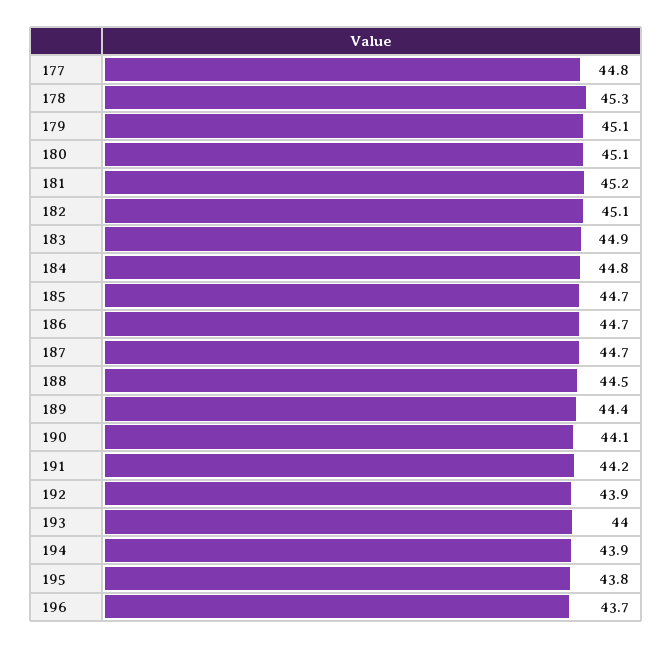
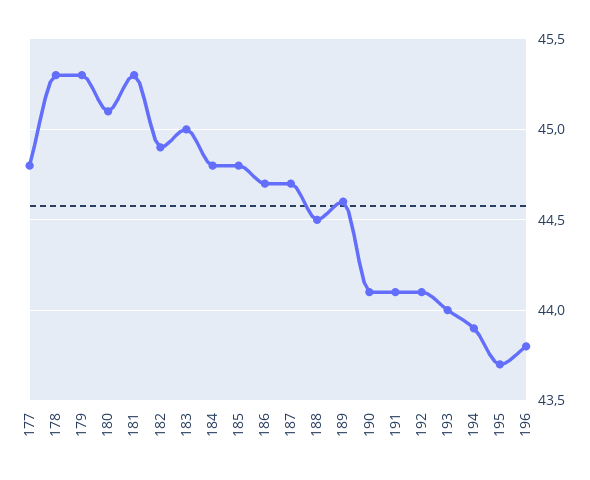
  {
    "177": 44.8,
    "178": 45.3,
-   "179": 45.1,
+   "179": 45.3,
    "180": 45.1,
-   "181": 45.2,
+   "181": 45.3,
-   "182": 45.1,
+   "182": 44.9,
-   "183": 44.9,
+   "183": 45,
    "184": 44.8,
-   "185": 44.7,
+   "185": 44.8,
    "186": 44.7,
    "187": 44.7,
    "188": 44.5,
-   "189": 44.4,
+   "189": 44.6,
    "190": 44.1,
-   "191": 44.2,
+   "191": 44.1,
-   "192": 43.9,
+   "192": 44.1,
    "193": 44,
    "194": 43.9,
-   "195": 43.8,
+   "195": 43.7,
-   "196": 43.7
+   "196": 43.8
  }

